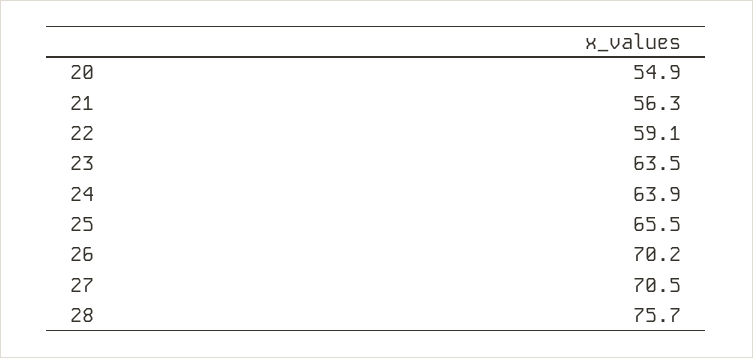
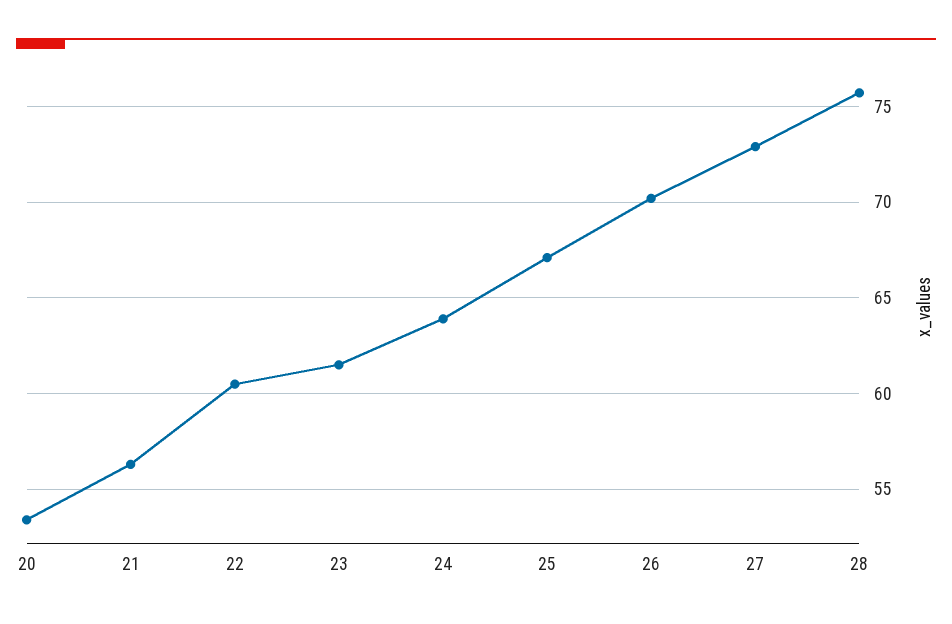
  {
-   "20": 54.9,
+   "20": 53.5,
    "21": 56.3,
-   "22": 59.1,
+   "22": 60.5,
-   "23": 63.5,
+   "23": 61.5,
    "24": 63.9,
-   "25": 65.5,
+   "25": 67,
    "26": 70.2,
-   "27": 70.5,
+   "27": 73,
    "28": 75.7
  }

